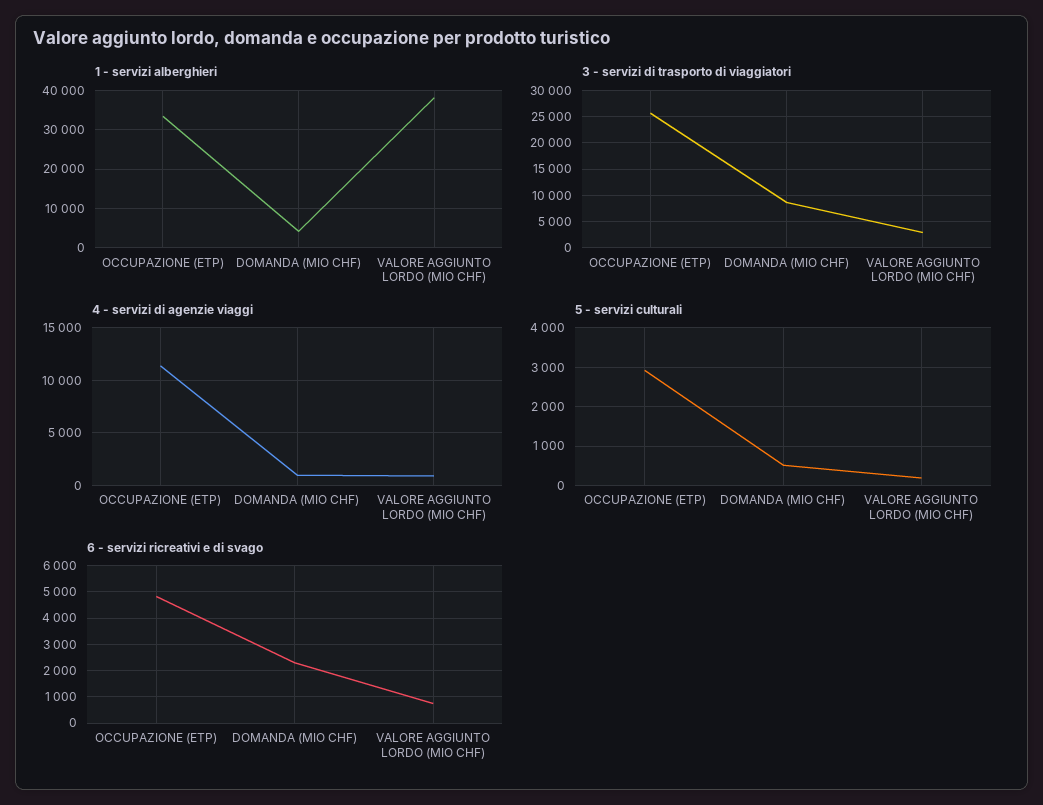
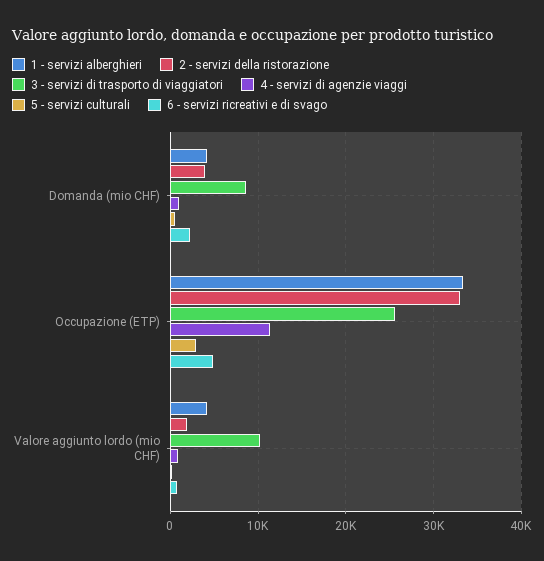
  {
    "1 - servizi alberghieri": {
      "OCCUPAZIONE (ETP)": 33000,
      "DOMANDA (MIO CHF)": 4000,
-     "VALORE AGGIUNTO LORDO (MIO CHF)": 38000
+     "VALORE AGGIUNTO LORDO (MIO CHF)": 4000
    },
    "3 - servizi di trasporto di viaggiatori": {
      "OCCUPAZIONE (ETP)": 26000,
      "DOMANDA (MIO CHF)": 9000,
-     "VALORE AGGIUNTO LORDO (MIO CHF)": 2500
+     "VALORE AGGIUNTO LORDO (MIO CHF)": 10000
    },
    "4 - servizi di agenzie viaggi": {
      "OCCUPAZIONE (ETP)": 11000,
      "DOMANDA (MIO CHF)": 1000,
      "VALORE AGGIUNTO LORDO (MIO CHF)": 1000
    },
    "5 - servizi culturali": {
      "OCCUPAZIONE (ETP)": 3000,
      "DOMANDA (MIO CHF)": 600,
      "VALORE AGGIUNTO LORDO (MIO CHF)": 200
    },
    "6 - servizi ricreativi e di svago": {
      "OCCUPAZIONE (ETP)": 4750,
      "DOMANDA (MIO CHF)": 2250,
      "VALORE AGGIUNTO LORDO (MIO CHF)": 750
-   }
+   },
+   "2 - servizi della ristorazione": {
+     "DOMANDA (MIO CHF)": 4000,
+     "OCCUPAZIONE (ETP)": 33000,
+     "VALORE AGGIUNTO LORDO (MIO CHF)": 2000
+   }
  }

